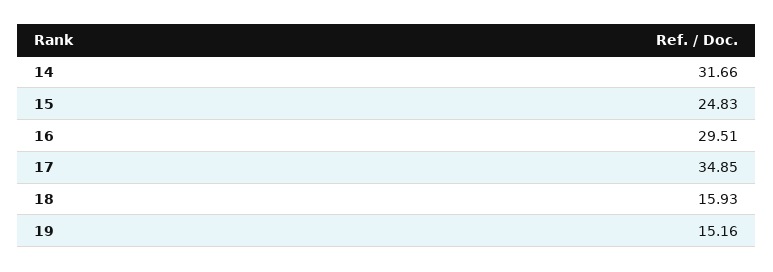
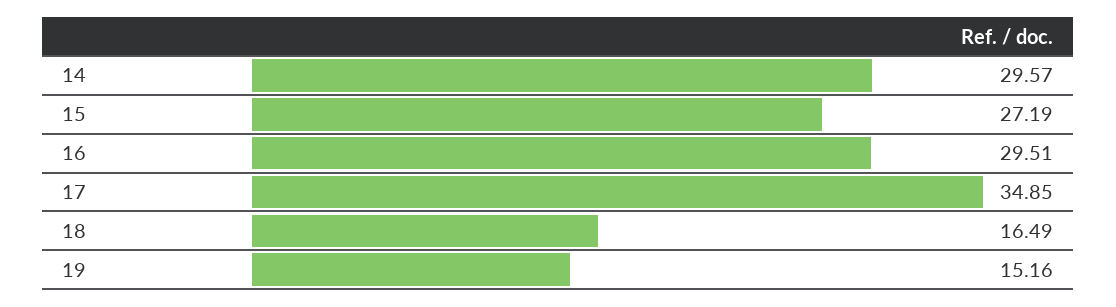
  {
-   "14": 31.66,
+   "14": 29.57,
-   "15": 24.83,
+   "15": 27.19,
    "16": 29.51,
    "17": 34.85,
-   "18": 15.93,
+   "18": 16.49,
    "19": 15.16
  }

